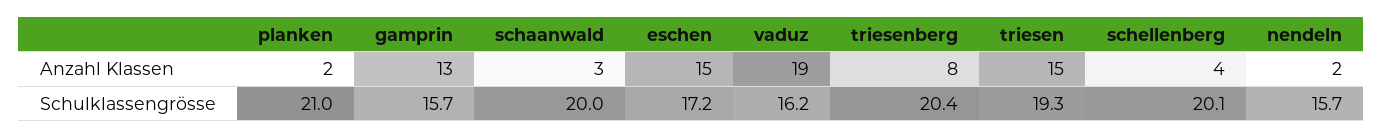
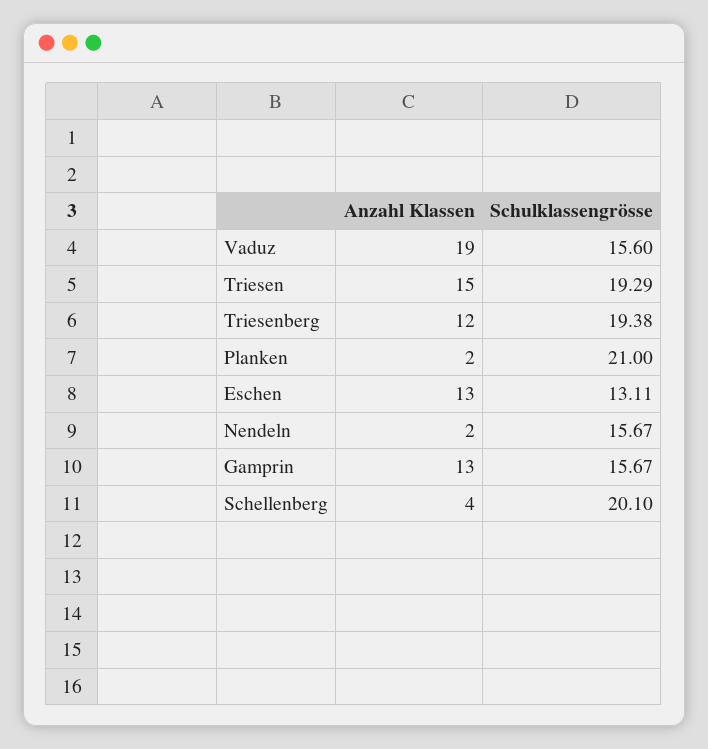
  {
    "planken": {
      "Anzahl Klassen": 2,
      "Schulklassengrösse": 21
    },
    "gamprin": {
      "Anzahl Klassen": 13,
      "Schulklassengrösse": 15.67
    },
-   "schaanwald": {
-     "Anzahl Klassen": 3,
-     "Schulklassengrösse": 20
-   },
    "eschen": {
-     "Anzahl Klassen": 15,
+     "Anzahl Klassen": 13,
-     "Schulklassengrösse": 17.2
+     "Schulklassengrösse": 13.11
    },
    "vaduz": {
      "Anzahl Klassen": 19,
-     "Schulklassengrösse": 16.2
+     "Schulklassengrösse": 15.6
    },
    "triesenberg": {
-     "Anzahl Klassen": 8,
+     "Anzahl Klassen": 12,
-     "Schulklassengrösse": 20.4
+     "Schulklassengrösse": 19.38
    },
    "triesen": {
      "Anzahl Klassen": 15,
      "Schulklassengrösse": 19.29
    },
    "schellenberg": {
      "Anzahl Klassen": 4,
      "Schulklassengrösse": 20.1
    },
    "nendeln": {
      "Anzahl Klassen": 2,
      "Schulklassengrösse": 15.67
    }
  }

